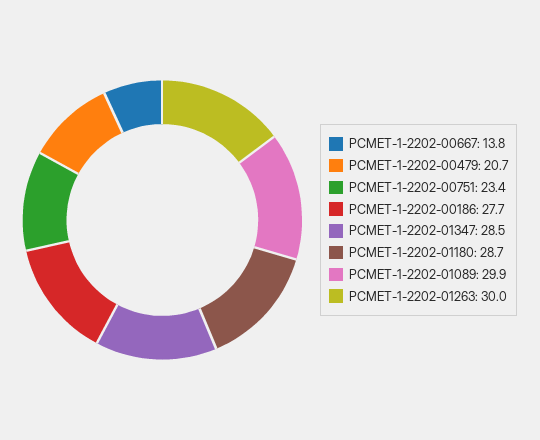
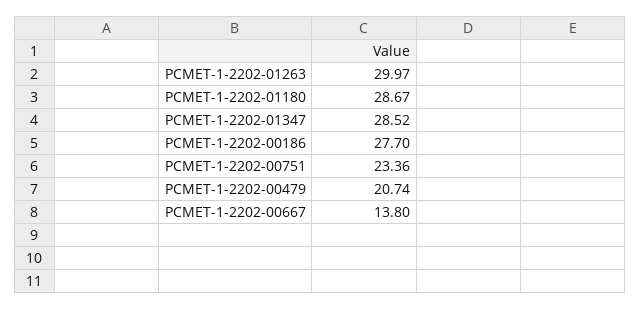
  {
    "PCMET-1-2202-00667": 13.8,
    "PCMET-1-2202-00479": 20.74,
    "PCMET-1-2202-00751": 23.36,
    "PCMET-1-2202-00186": 27.7,
    "PCMET-1-2202-01347": 28.52,
    "PCMET-1-2202-01180": 28.67,
-   "PCMET-1-2202-01089": 29.9,
    "PCMET-1-2202-01263": 29.97
  }

